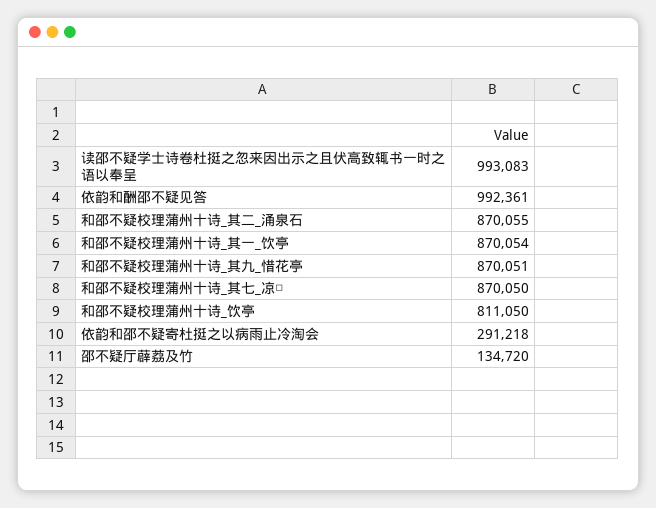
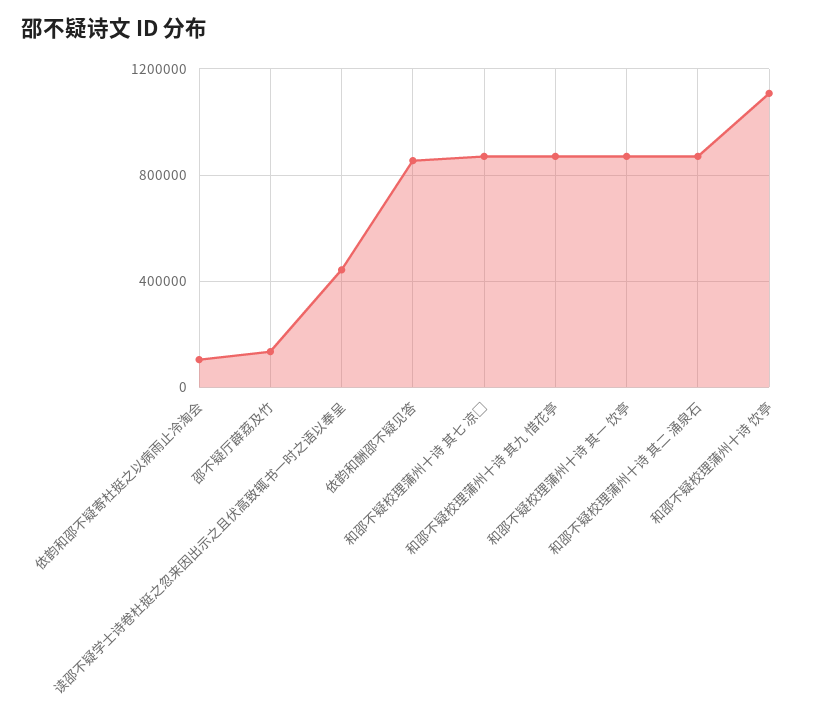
  {
-   "读邵不疑学士诗卷杜挺之忽来因出示之且伏高致辄书一时之语以奉呈": 993083,
+   "读邵不疑学士诗卷杜挺之忽来因出示之且伏高致辄书一时之语以奉呈": 450000,
-   "依韵和酬邵不疑见答": 992361,
+   "依韵和酬邵不疑见答": 850000,
    "和邵不疑校理蒲州十诗_其二_涌泉石": 870055,
    "和邵不疑校理蒲州十诗_其一_饮亭": 870054,
    "和邵不疑校理蒲州十诗_其九_惜花亭": 870051,
    "和邵不疑校理蒲州十诗_其七_凉□": 870050,
-   "和邵不疑校理蒲州十诗_饮亭": 811050,
+   "和邵不疑校理蒲州十诗_饮亭": 1100000,
-   "依韵和邵不疑寄杜挺之以病雨止冷淘会": 291218,
+   "依韵和邵不疑寄杜挺之以病雨止冷淘会": 100000,
    "邵不疑厅薜荔及竹": 134720
  }

